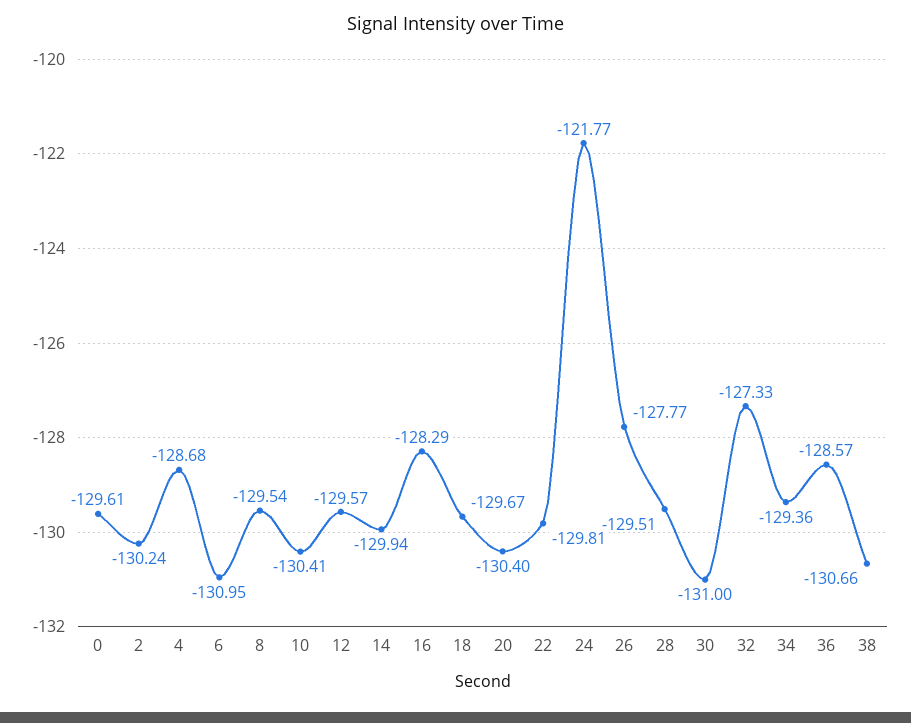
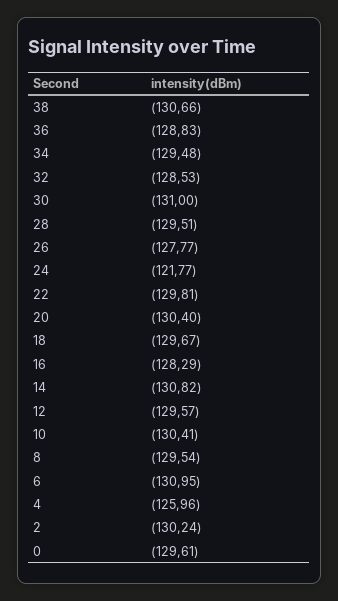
  {
    "0": -129.61,
    "2": -130.24,
-   "4": -128.68,
+   "4": -125.96,
    "6": -130.95,
    "8": -129.54,
    "10": -130.41,
    "12": -129.57,
-   "14": -129.94,
+   "14": -130.82,
    "16": -128.29,
    "18": -129.67,
    "20": -130.4,
    "22": -129.81,
    "24": -121.77,
    "26": -127.77,
    "28": -129.51,
    "30": -131,
-   "32": -127.33,
+   "32": -128.53,
-   "34": -129.36,
+   "34": -129.48,
-   "36": -128.57,
+   "36": -128.83,
    "38": -130.66
  }

